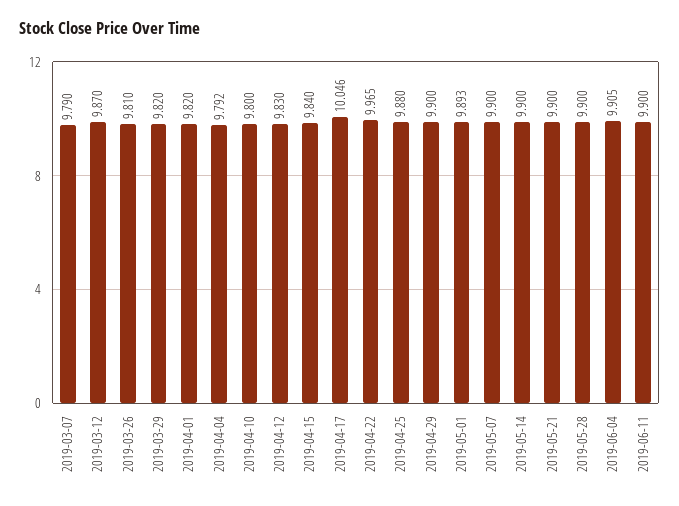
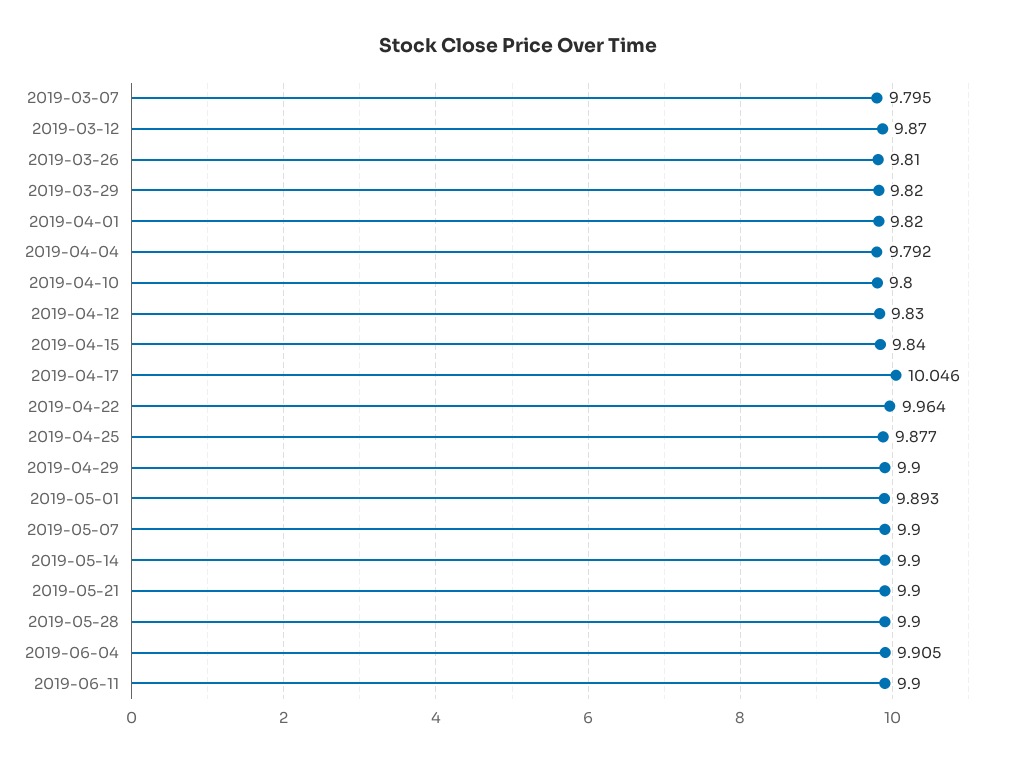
  {
-   "2019-03-07": 9.79,
+   "2019-03-07": 9.795,
    "2019-03-12": 9.87,
    "2019-03-26": 9.81,
    "2019-03-29": 9.82,
    "2019-04-01": 9.82,
    "2019-04-04": 9.792,
    "2019-04-10": 9.8,
    "2019-04-12": 9.83,
    "2019-04-15": 9.84,
    "2019-04-17": 10.046,
-   "2019-04-22": 9.965,
+   "2019-04-22": 9.964,
-   "2019-04-25": 9.88,
+   "2019-04-25": 9.877,
    "2019-04-29": 9.9,
    "2019-05-01": 9.893,
    "2019-05-07": 9.9,
    "2019-05-14": 9.9,
    "2019-05-21": 9.9,
    "2019-05-28": 9.9,
    "2019-06-04": 9.905,
    "2019-06-11": 9.9
  }

